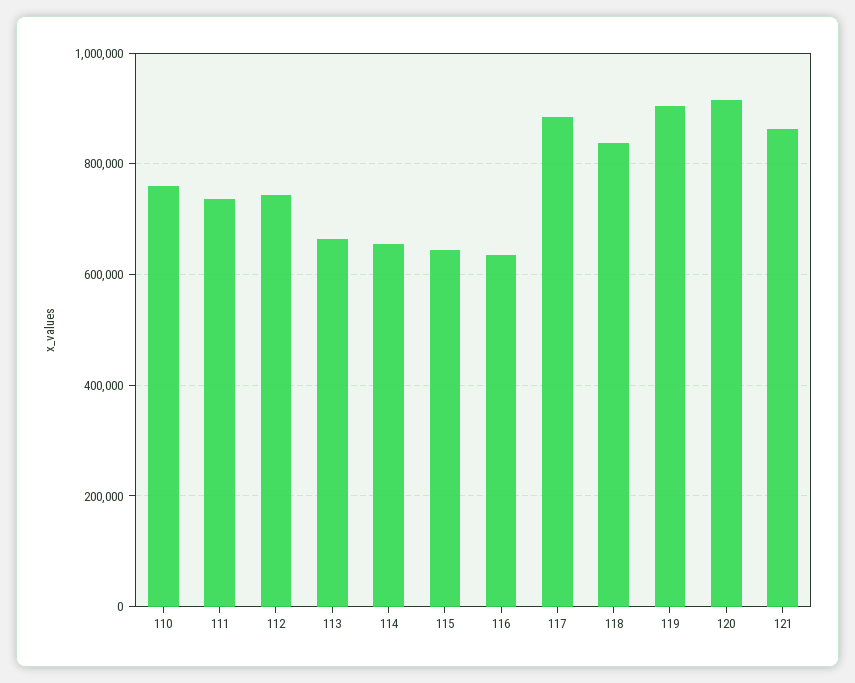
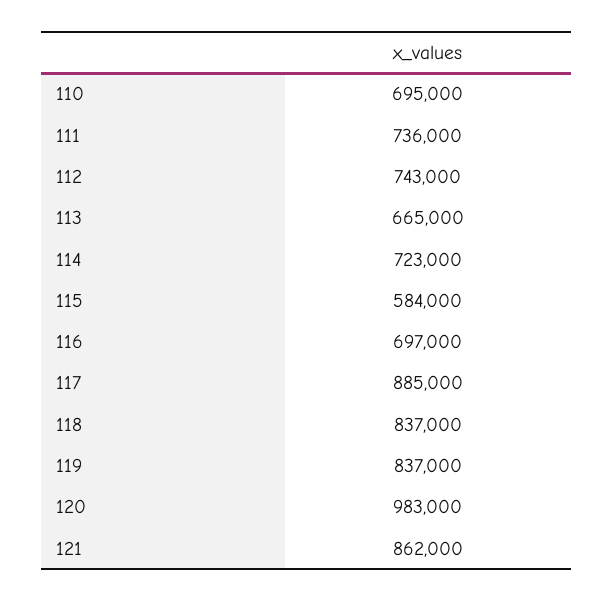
  {
-   "110": 760000,
+   "110": 695000,
    "111": 736000,
    "112": 743000,
    "113": 665000,
-   "114": 660000,
+   "114": 723000,
-   "115": 640000,
+   "115": 584000,
-   "116": 640000,
+   "116": 697000,
    "117": 885000,
    "118": 837000,
-   "119": 900000,
+   "119": 837000,
-   "120": 920000,
+   "120": 983000,
    "121": 862000
  }

